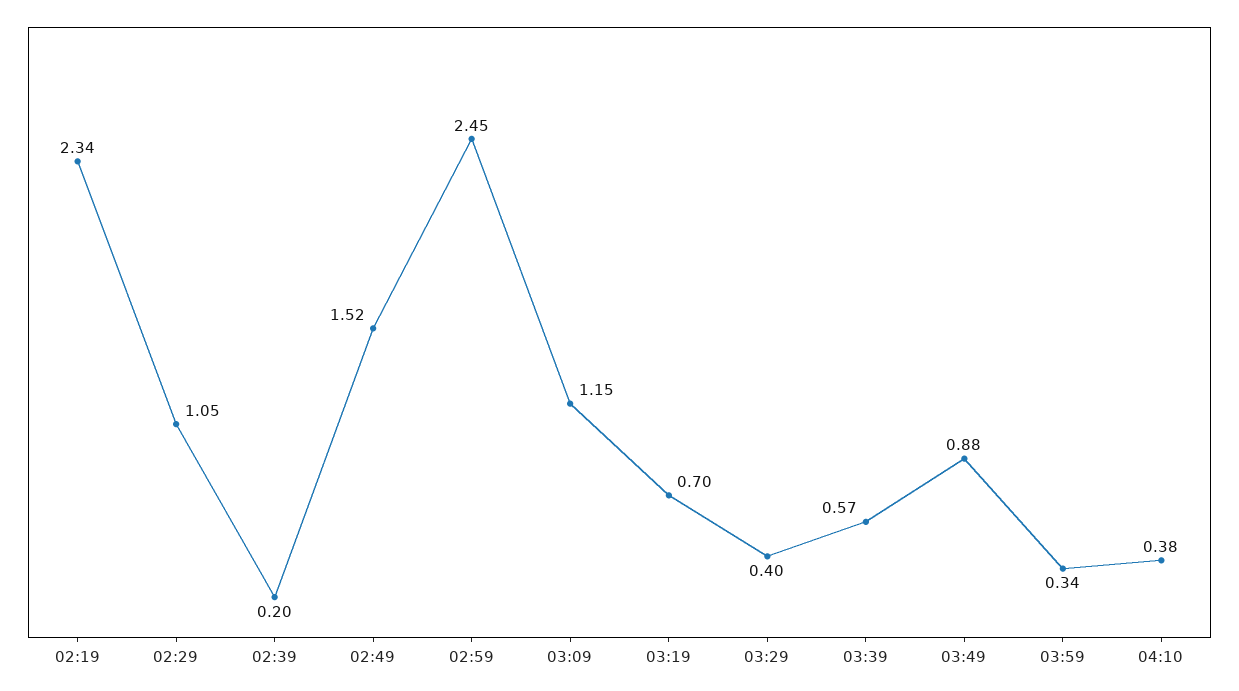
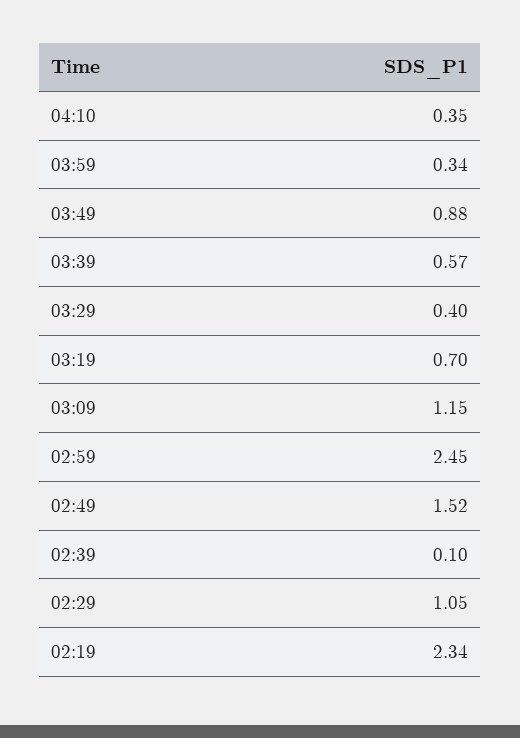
  {
    "02:19": 2.34,
    "02:29": 1.05,
-   "02:39": 0.2,
+   "02:39": 0.1,
    "02:49": 1.52,
    "02:59": 2.45,
    "03:09": 1.15,
    "03:19": 0.7,
    "03:29": 0.4,
    "03:39": 0.57,
    "03:49": 0.88,
    "03:59": 0.34,
-   "04:10": 0.38
+   "04:10": 0.35
  }

